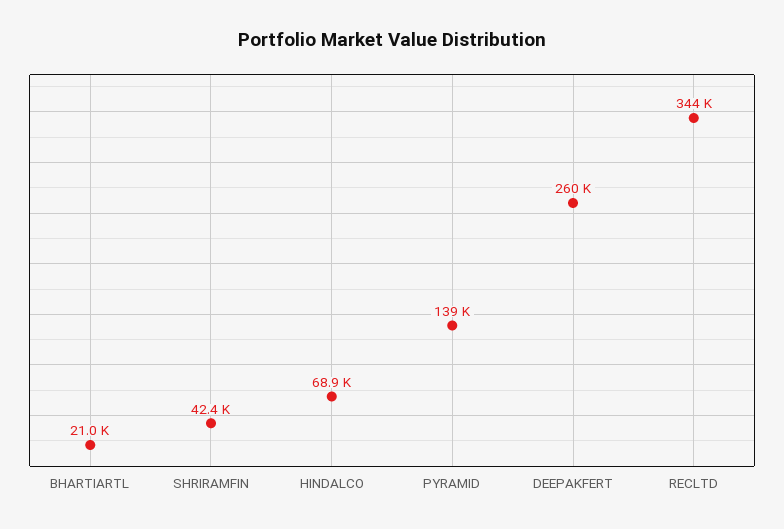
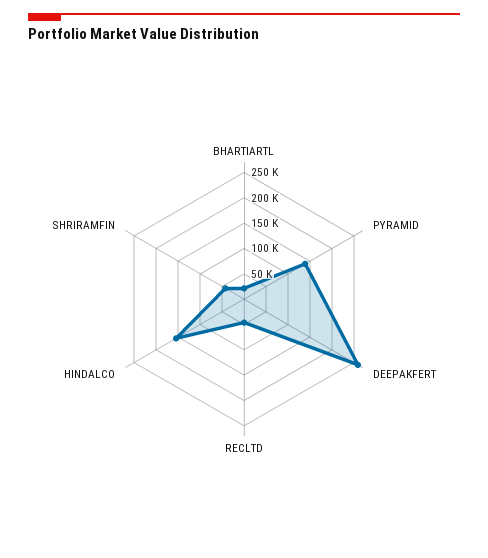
  {
    "BHARTIARTL": 21000,
    "SHRIRAMFIN": 42400,
-   "HINDALCO": 68900,
+   "HINDALCO": 150000,
    "PYRAMID": 139000,
    "DEEPAKFERT": 260000,
-   "RECLTD": 344000
+   "RECLTD": 50000
  }

